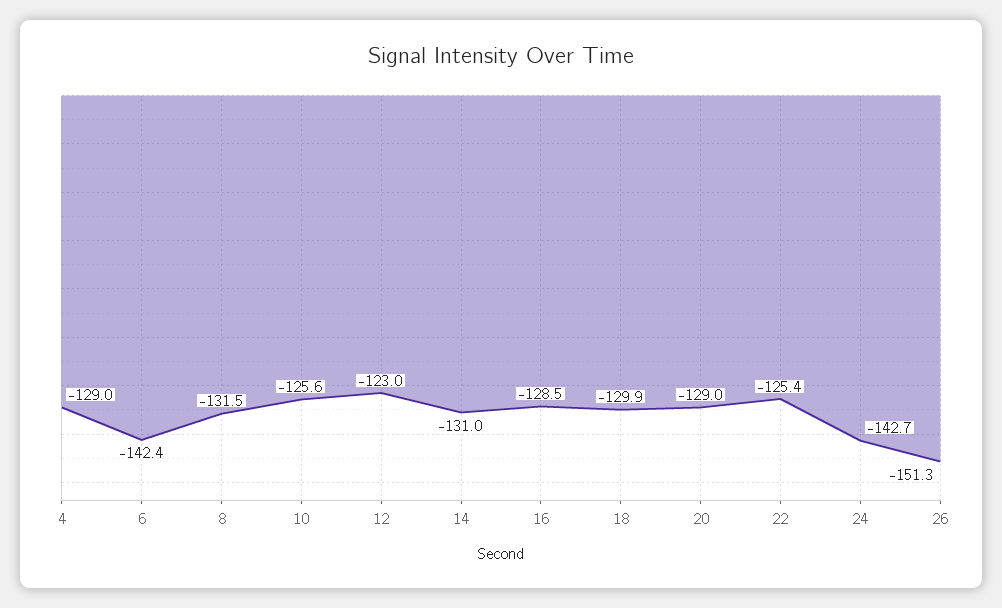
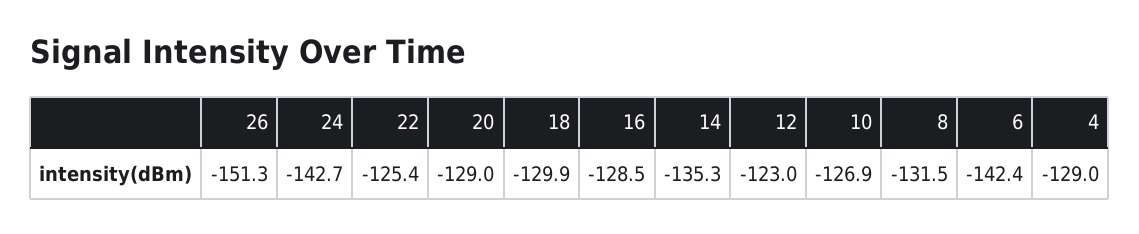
  {
    "4": -129,
    "6": -142.4,
    "8": -131.5,
-   "10": -125.6,
+   "10": -126.9,
    "12": -123,
-   "14": -131,
+   "14": -135.3,
    "16": -128.5,
    "18": -129.9,
    "20": -129,
    "22": -125.4,
    "24": -142.7,
    "26": -151.3
  }

